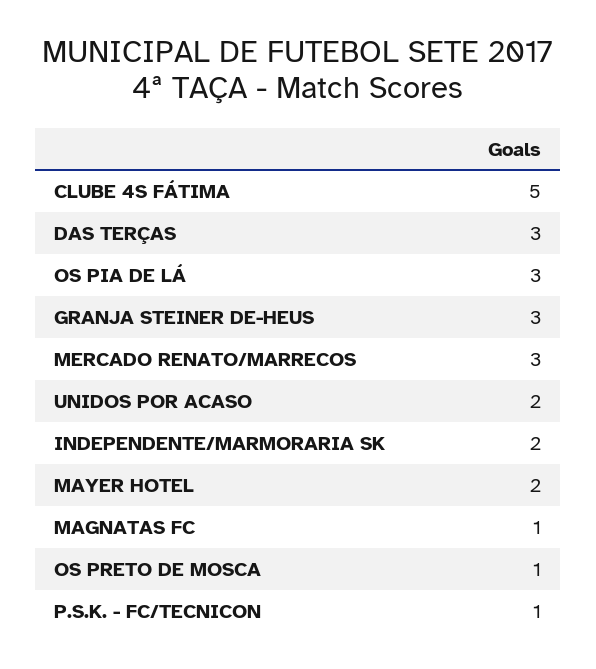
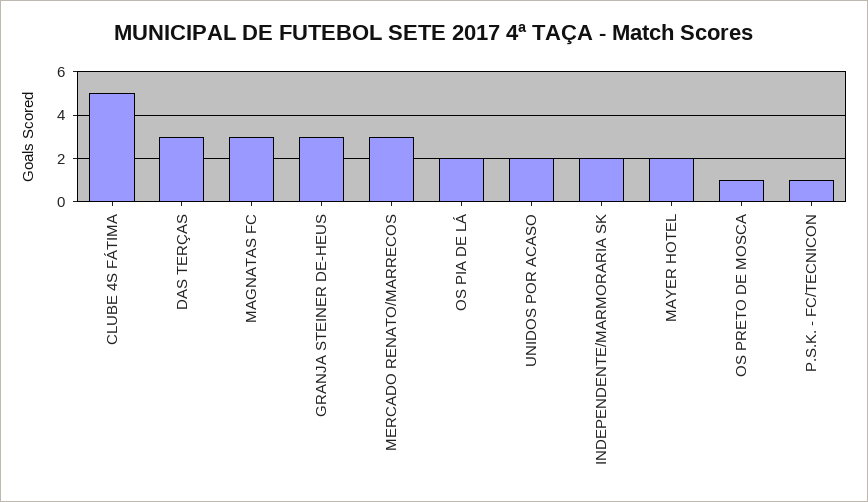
  {
    "CLUBE 4S FÁTIMA": 5,
    "DAS TERÇAS": 3,
-   "OS PIA DE LÁ": 3,
+   "OS PIA DE LÁ": 2,
    "GRANJA STEINER DE-HEUS": 3,
    "MERCADO RENATO/MARRECOS": 3,
    "UNIDOS POR ACASO": 2,
    "INDEPENDENTE/MARMORARIA SK": 2,
    "MAYER HOTEL": 2,
-   "MAGNATAS FC": 1,
+   "MAGNATAS FC": 3,
    "OS PRETO DE MOSCA": 1,
    "P.S.K. - FC/TECNICON": 1
  }

